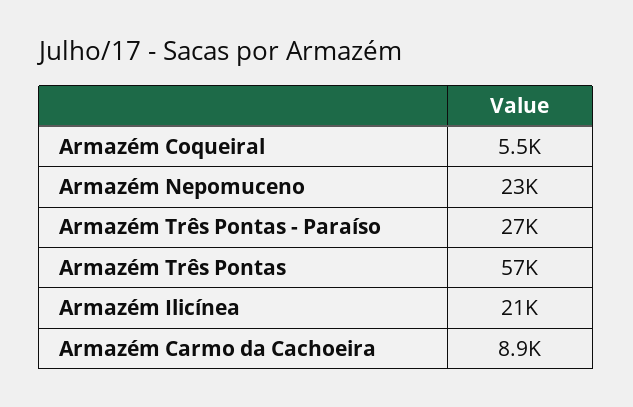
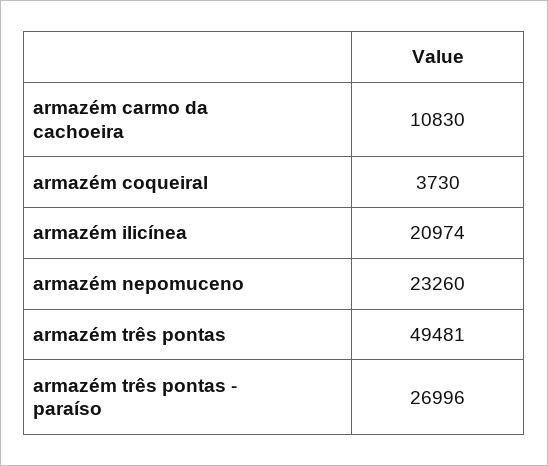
  {
-   "Armazém Coqueiral": 5500,
+   "Armazém Coqueiral": 3730,
    "Armazém Nepomuceno": 23260,
    "Armazém Três Pontas - Paraíso": 26996,
-   "Armazém Três Pontas": 57000,
+   "Armazém Três Pontas": 49481,
    "Armazém Ilicínea": 20974,
-   "Armazém Carmo da Cachoeira": 8900
+   "Armazém Carmo da Cachoeira": 10830
  }

